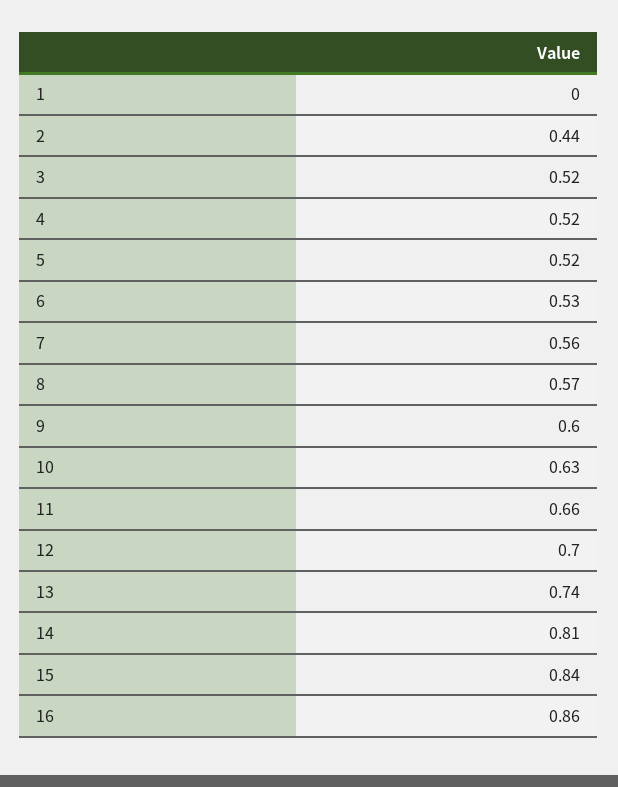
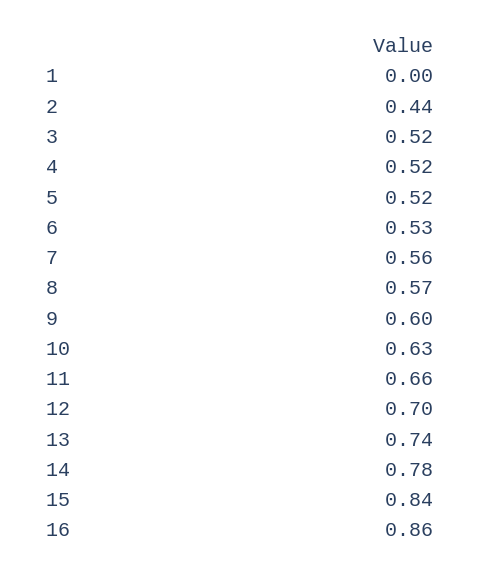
  {
    "1": 0,
    "2": 0.44,
    "3": 0.52,
    "4": 0.52,
    "5": 0.52,
    "6": 0.53,
    "7": 0.56,
    "8": 0.57,
    "9": 0.6,
    "10": 0.63,
    "11": 0.66,
    "12": 0.7,
    "13": 0.74,
-   "14": 0.81,
+   "14": 0.78,
    "15": 0.84,
    "16": 0.86
  }

